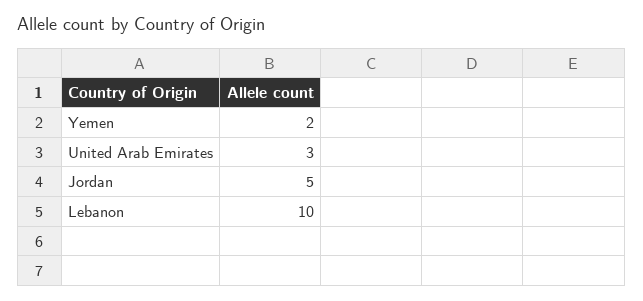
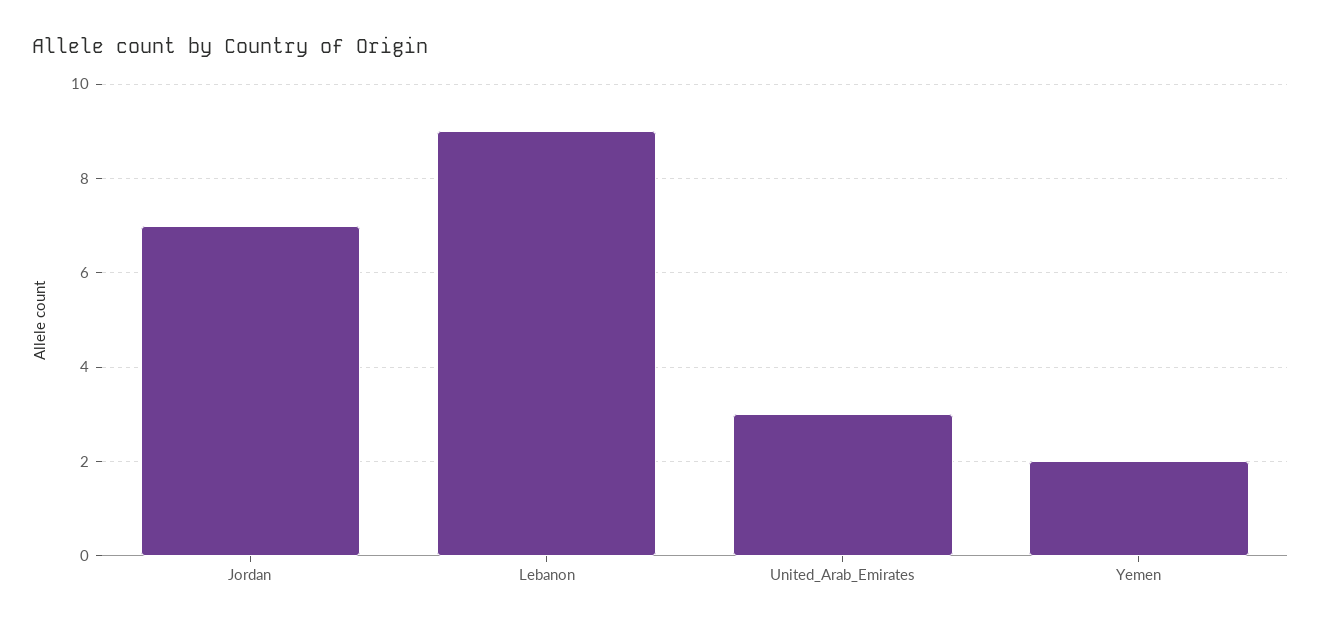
  {
    "Yemen": 2,
    "United Arab Emirates": 3,
-   "Jordan": 5,
+   "Jordan": 7,
-   "Lebanon": 10
+   "Lebanon": 9
  }

